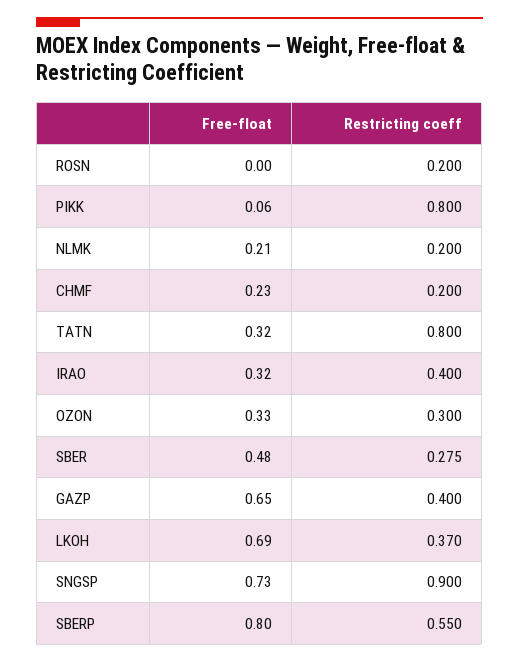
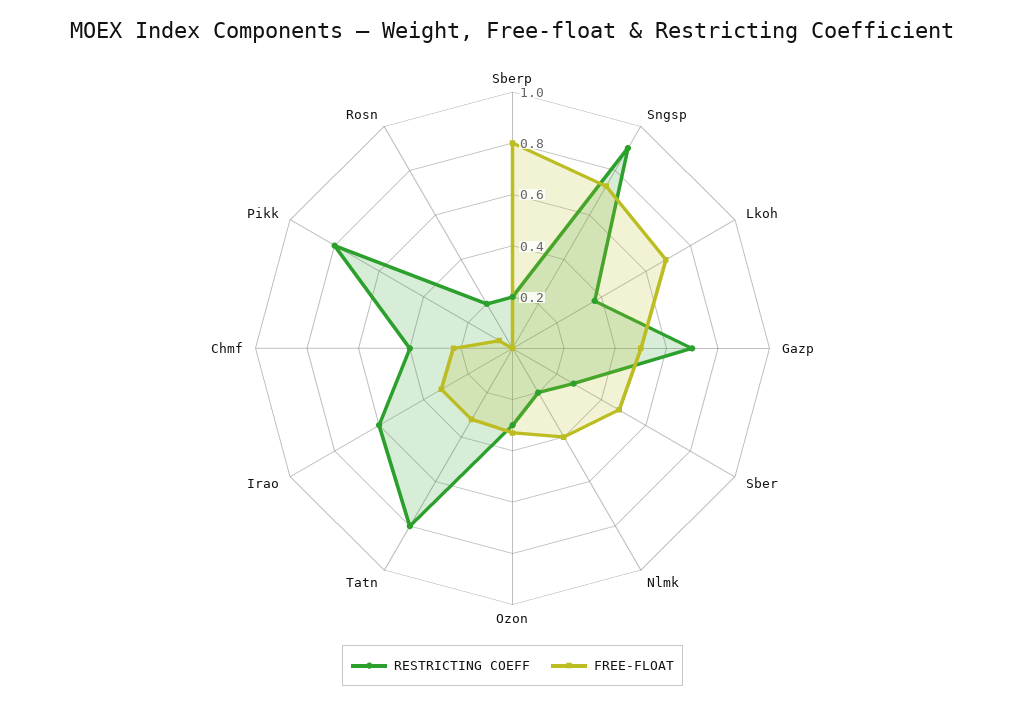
  {
    "Free-float": {
      "ROSN": 0,
      "PIKK": 0.06,
-     "NLMK": 0.21,
+     "NLMK": 0.4,
      "CHMF": 0.23,
      "TATN": 0.32,
      "IRAO": 0.32,
      "OZON": 0.33,
      "SBER": 0.48,
-     "GAZP": 0.65,
+     "GAZP": 0.5,
      "LKOH": 0.69,
      "SNGSP": 0.73,
      "SBERP": 0.8
    },
    "Restricting coeff": {
      "ROSN": 0.2,
      "PIKK": 0.8,
      "NLMK": 0.2,
-     "CHMF": 0.2,
+     "CHMF": 0.4,
      "TATN": 0.8,
-     "IRAO": 0.4,
+     "IRAO": 0.6,
      "OZON": 0.3,
      "SBER": 0.275,
-     "GAZP": 0.4,
+     "GAZP": 0.7,
      "LKOH": 0.37,
      "SNGSP": 0.9,
-     "SBERP": 0.55
+     "SBERP": 0.2
    }
  }

